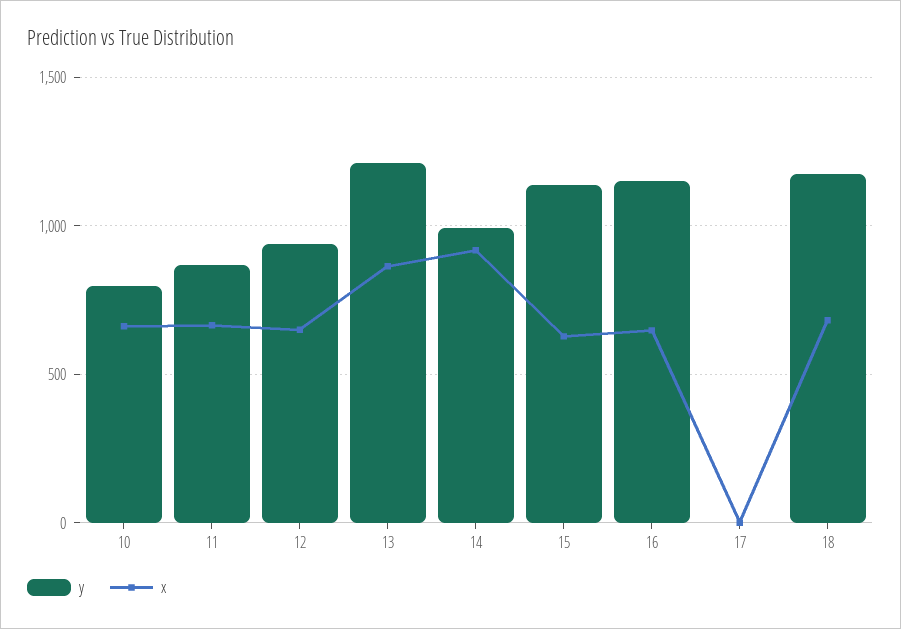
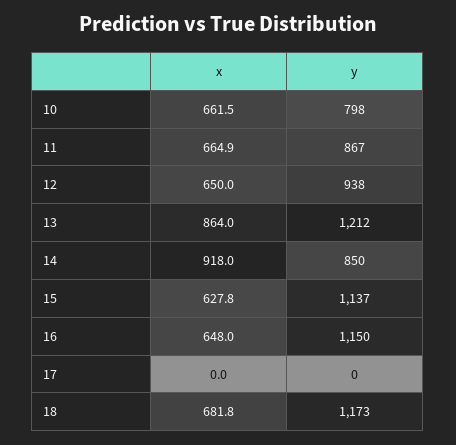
  {
    "y": {
      "10": 798,
      "11": 867,
      "12": 938,
      "13": 1212,
-     "14": 1000,
+     "14": 850,
      "15": 1137,
      "16": 1150,
      "17": 0,
      "18": 1173
    },
    "x": {
      "10": 661.5,
      "11": 664.9,
      "12": 650,
      "13": 864,
      "14": 918,
      "15": 627.8,
      "16": 648,
      "17": 0,
      "18": 681.8
    }
  }

